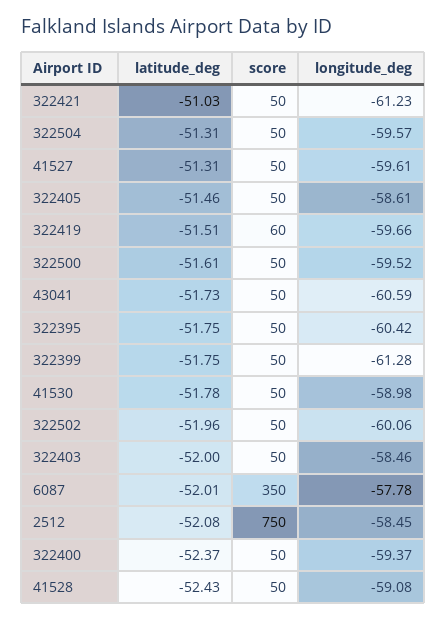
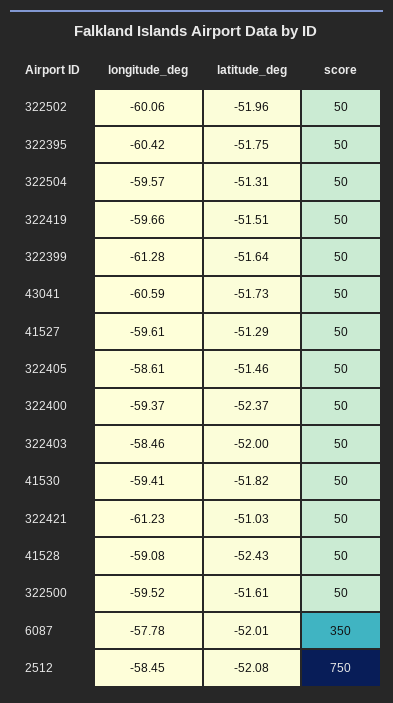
  {
    "latitude_deg": {
      "322421": -51.03,
      "322504": -51.31,
-     "41527": -51.31,
+     "41527": -51.29,
      "322405": -51.46,
      "322419": -51.51,
      "322500": -51.61,
      "43041": -51.73,
      "322395": -51.75,
-     "322399": -51.75,
+     "322399": -51.64,
-     "41530": -51.78,
+     "41530": -51.82,
      "322502": -51.96,
      "322403": -52,
      "6087": -52.01,
      "2512": -52.08,
      "322400": -52.37,
      "41528": -52.43
    },
    "score": {
      "322421": 50,
      "322504": 50,
      "41527": 50,
      "322405": 50,
-     "322419": 60,
+     "322419": 50,
      "322500": 50,
      "43041": 50,
      "322395": 50,
      "322399": 50,
      "41530": 50,
      "322502": 50,
      "322403": 50,
      "6087": 350,
      "2512": 750,
      "322400": 50,
      "41528": 50
    },
    "longitude_deg": {
      "322421": -61.23,
      "322504": -59.57,
      "41527": -59.61,
      "322405": -58.61,
      "322419": -59.66,
      "322500": -59.52,
      "43041": -60.59,
      "322395": -60.42,
      "322399": -61.28,
-     "41530": -58.98,
+     "41530": -59.41,
      "322502": -60.06,
      "322403": -58.46,
      "6087": -57.78,
      "2512": -58.45,
      "322400": -59.37,
      "41528": -59.08
    }
  }

